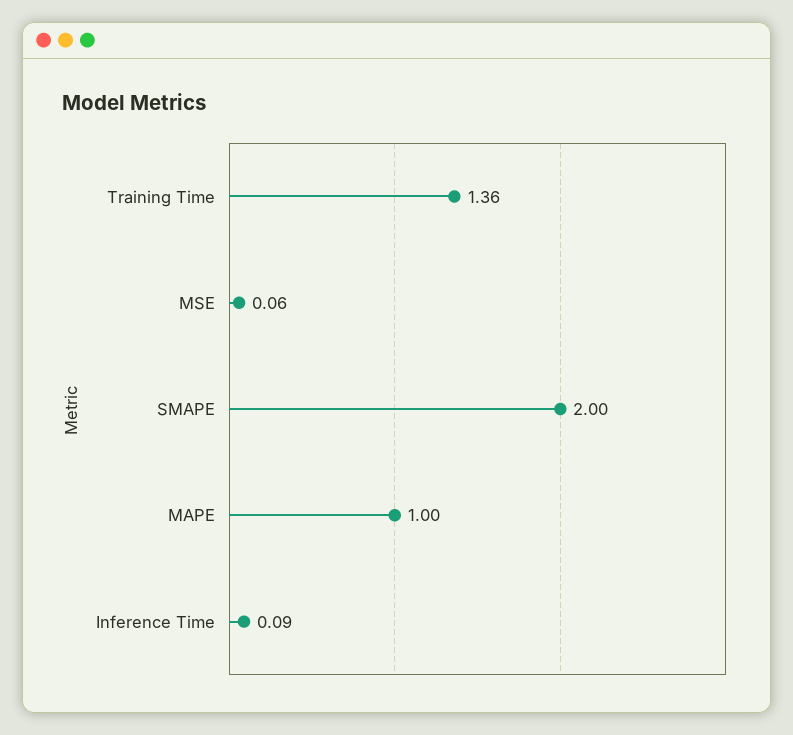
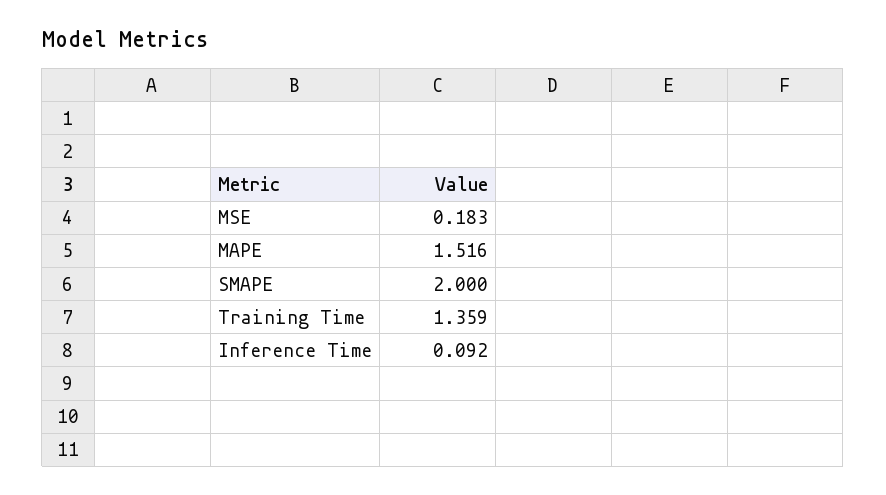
  {
    "Training Time": 1.359,
-   "MSE": 0.06,
+   "MSE": 0.183,
    "SMAPE": 2,
-   "MAPE": 1,
+   "MAPE": 1.516,
    "Inference Time": 0.092
  }

